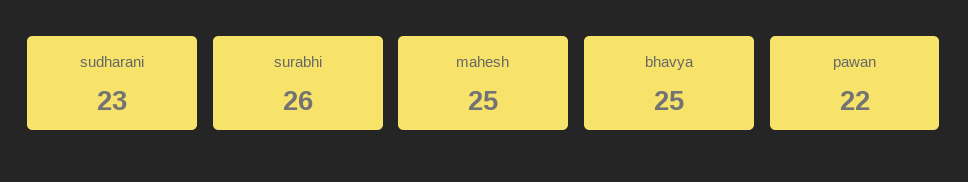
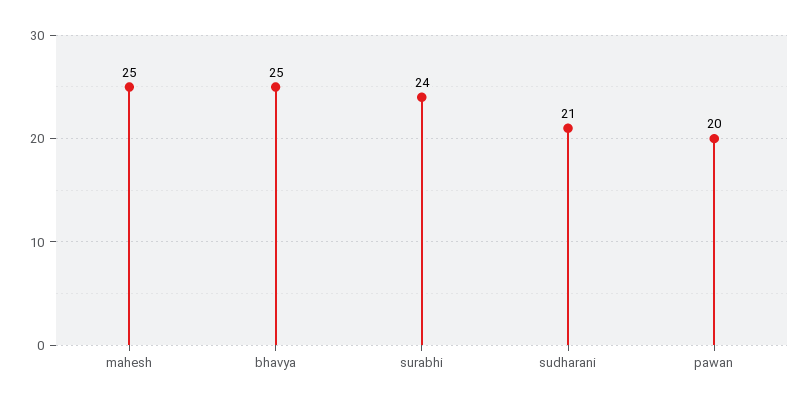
  {
-   "sudharani": 23,
+   "sudharani": 21,
-   "surabhi": 26,
+   "surabhi": 24,
    "mahesh": 25,
    "bhavya": 25,
-   "pawan": 22
+   "pawan": 20
  }

